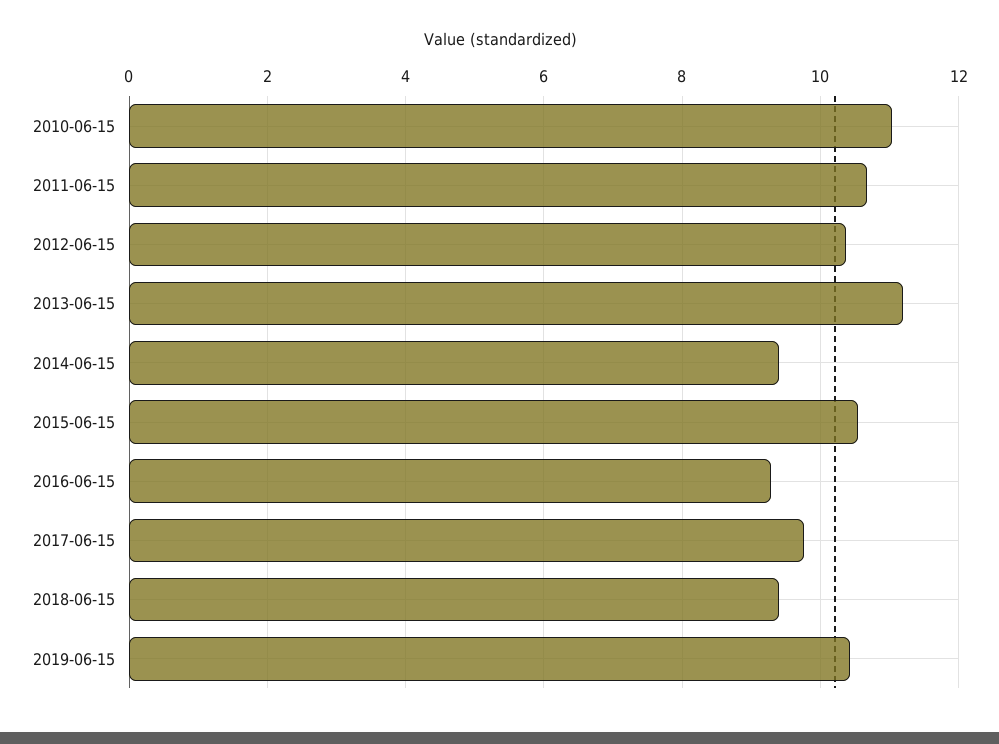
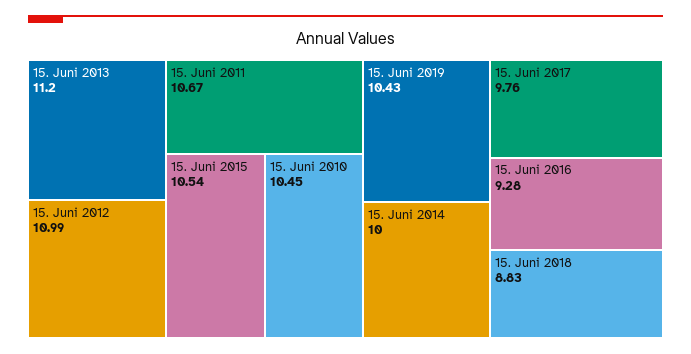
  {
-   "2010-06-15": 11,
+   "2010-06-15": 10.45,
    "2011-06-15": 10.67,
-   "2012-06-15": 10.4,
+   "2012-06-15": 10.99,
    "2013-06-15": 11.2,
-   "2014-06-15": 9.4,
+   "2014-06-15": 10,
    "2015-06-15": 10.54,
    "2016-06-15": 9.28,
    "2017-06-15": 9.76,
-   "2018-06-15": 9.4,
+   "2018-06-15": 8.83,
    "2019-06-15": 10.43
  }

